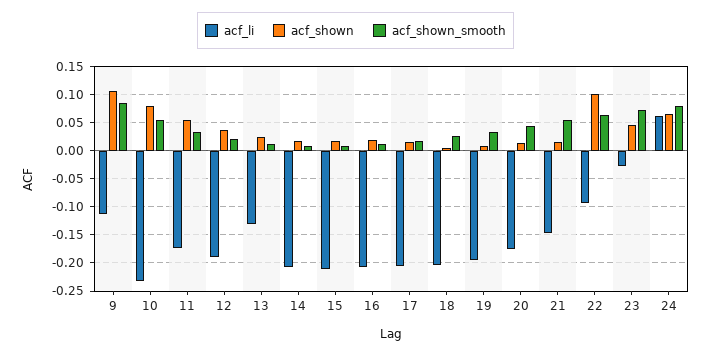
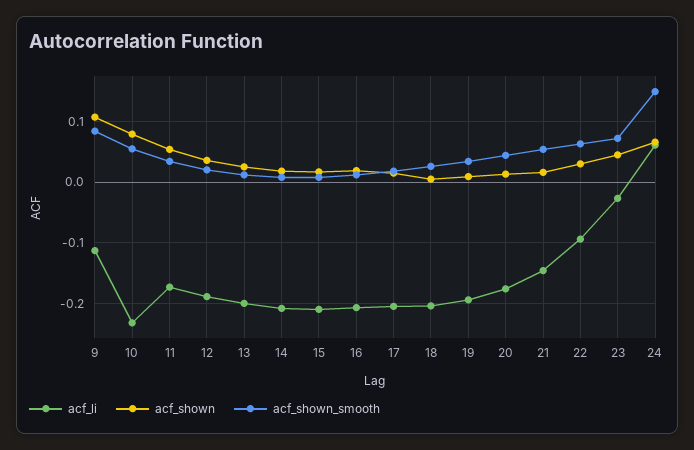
  {
    "acf_li": {
      "9": -0.11,
      "10": -0.23,
      "11": -0.17,
      "12": -0.19,
-     "13": -0.125,
+     "13": -0.2,
      "14": -0.21,
      "15": -0.21,
      "16": -0.21,
      "17": -0.21,
      "18": -0.2,
      "19": -0.19,
      "20": -0.18,
      "21": -0.15,
      "22": -0.09,
      "23": -0.03,
      "24": 0.06
    },
    "acf_shown": {
      "9": 0.11,
      "10": 0.08,
      "11": 0.05,
      "12": 0.04,
      "13": 0.03,
      "14": 0.02,
      "15": 0.02,
      "16": 0.02,
      "17": 0.02,
      "18": 0.01,
      "19": 0.01,
      "20": 0.01,
      "21": 0.02,
-     "22": 0.1,
+     "22": 0.03,
      "23": 0.05,
      "24": 0.07
    },
    "acf_shown_smooth": {
      "9": 0.08,
      "10": 0.06,
      "11": 0.03,
      "12": 0.02,
      "13": 0.01,
      "14": 0.01,
      "15": 0.01,
      "16": 0.01,
      "17": 0.02,
      "18": 0.03,
      "19": 0.03,
      "20": 0.04,
      "21": 0.05,
      "22": 0.06,
      "23": 0.07,
-     "24": 0.075
+     "24": 0.15
    }
  }

